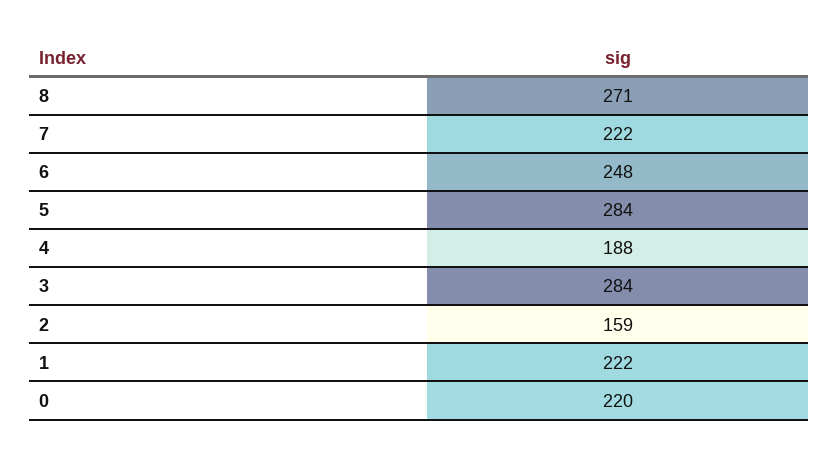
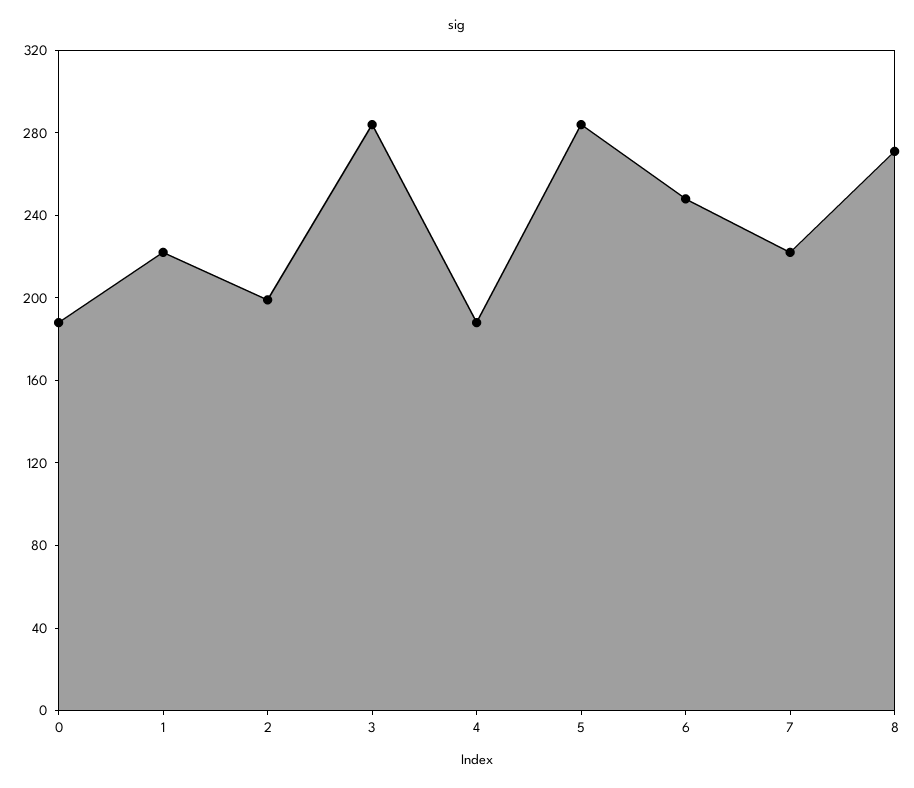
  {
    "8": 271,
    "7": 222,
    "6": 248,
    "5": 284,
    "4": 188,
    "3": 284,
-   "2": 159,
+   "2": 200,
    "1": 222,
-   "0": 220
+   "0": 190
  }

